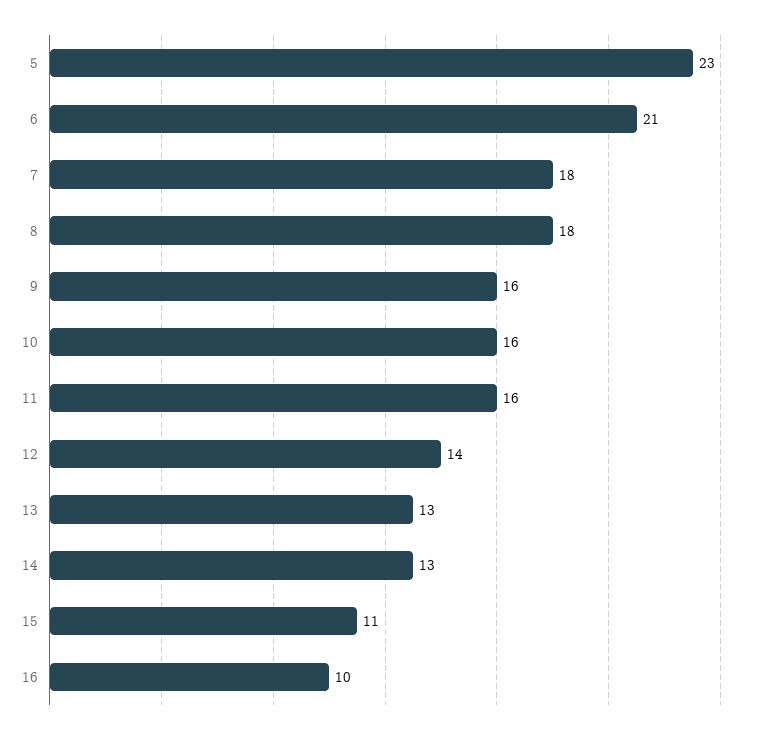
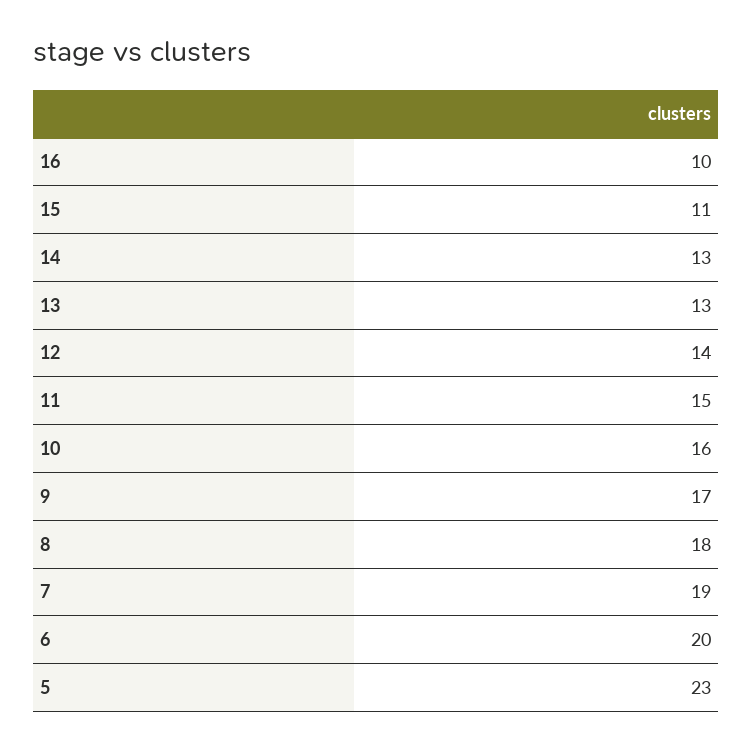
  {
    "5": 23,
-   "6": 21,
+   "6": 20,
-   "7": 18,
+   "7": 19,
    "8": 18,
-   "9": 16,
+   "9": 17,
    "10": 16,
-   "11": 16,
+   "11": 15,
    "12": 14,
    "13": 13,
    "14": 13,
    "15": 11,
    "16": 10
  }

